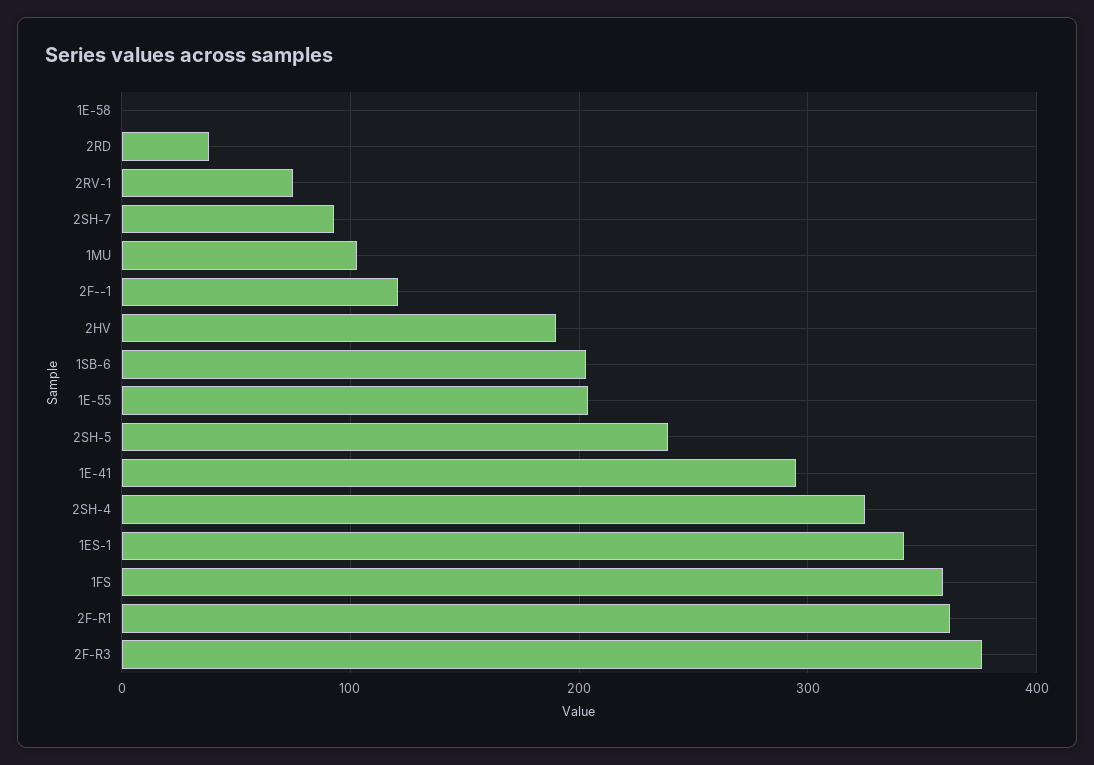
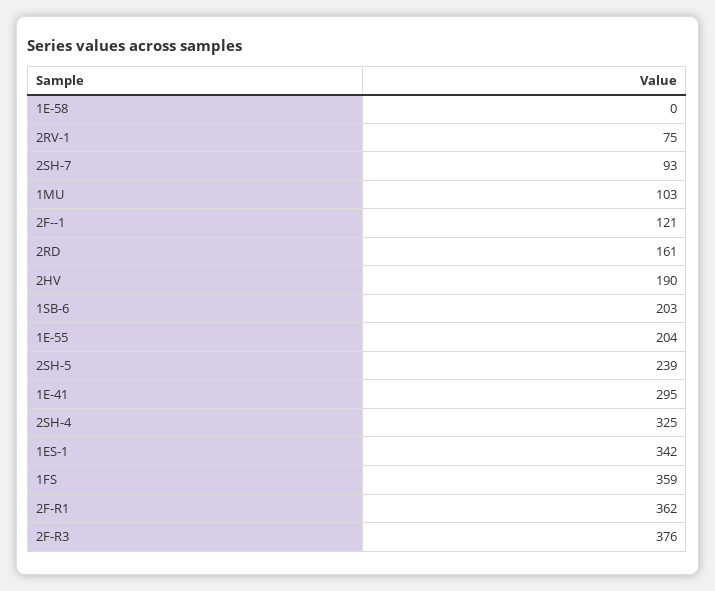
  {
    "1E-58": 0,
-   "2RD": 40,
+   "2RD": 161,
    "2RV-1": 75,
    "2SH-7": 93,
    "1MU": 103,
    "2F--1": 121,
    "2HV": 190,
    "1SB-6": 203,
    "1E-55": 204,
    "2SH-5": 239,
    "1E-41": 295,
    "2SH-4": 325,
    "1ES-1": 342,
    "1FS": 359,
    "2F-R1": 362,
    "2F-R3": 376
  }

